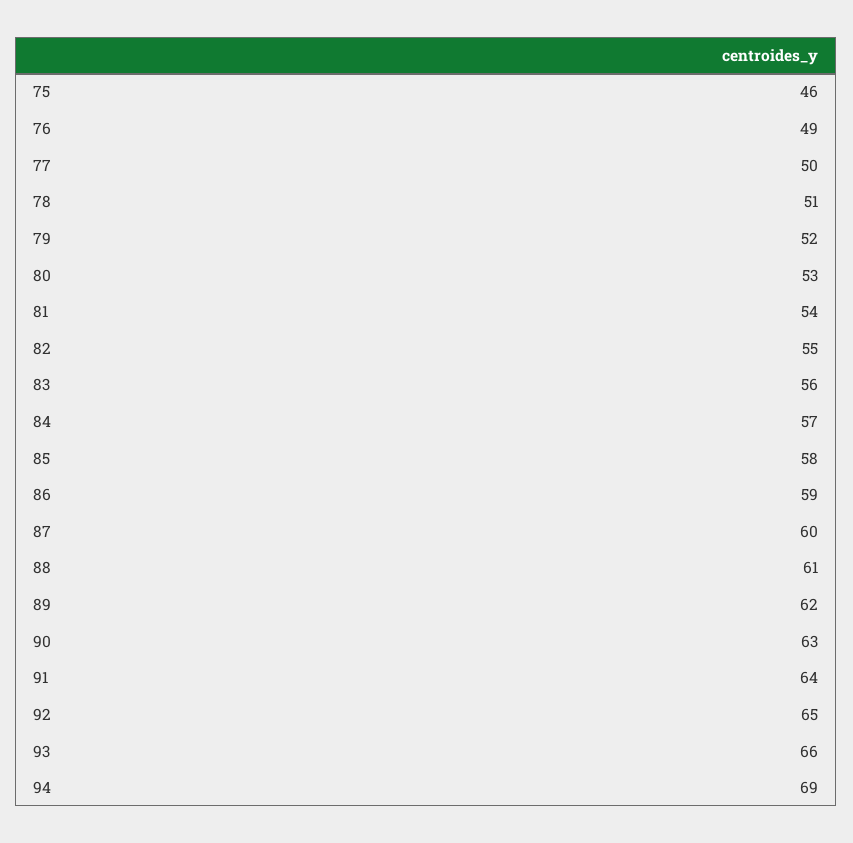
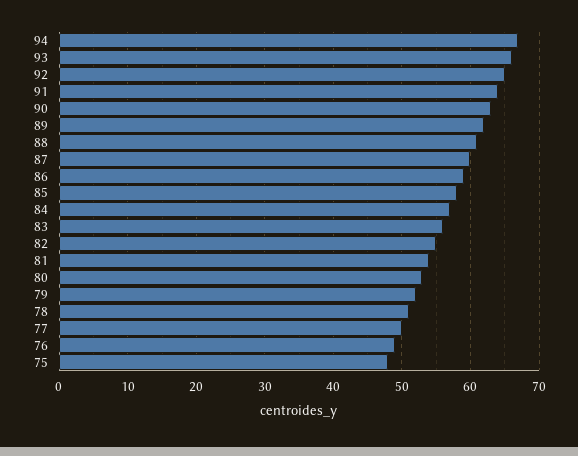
  {
-   "75": 46,
+   "75": 48,
    "76": 49,
    "77": 50,
    "78": 51,
    "79": 52,
    "80": 53,
    "81": 54,
    "82": 55,
    "83": 56,
    "84": 57,
    "85": 58,
    "86": 59,
    "87": 60,
    "88": 61,
    "89": 62,
    "90": 63,
    "91": 64,
    "92": 65,
    "93": 66,
-   "94": 69
+   "94": 67
  }

